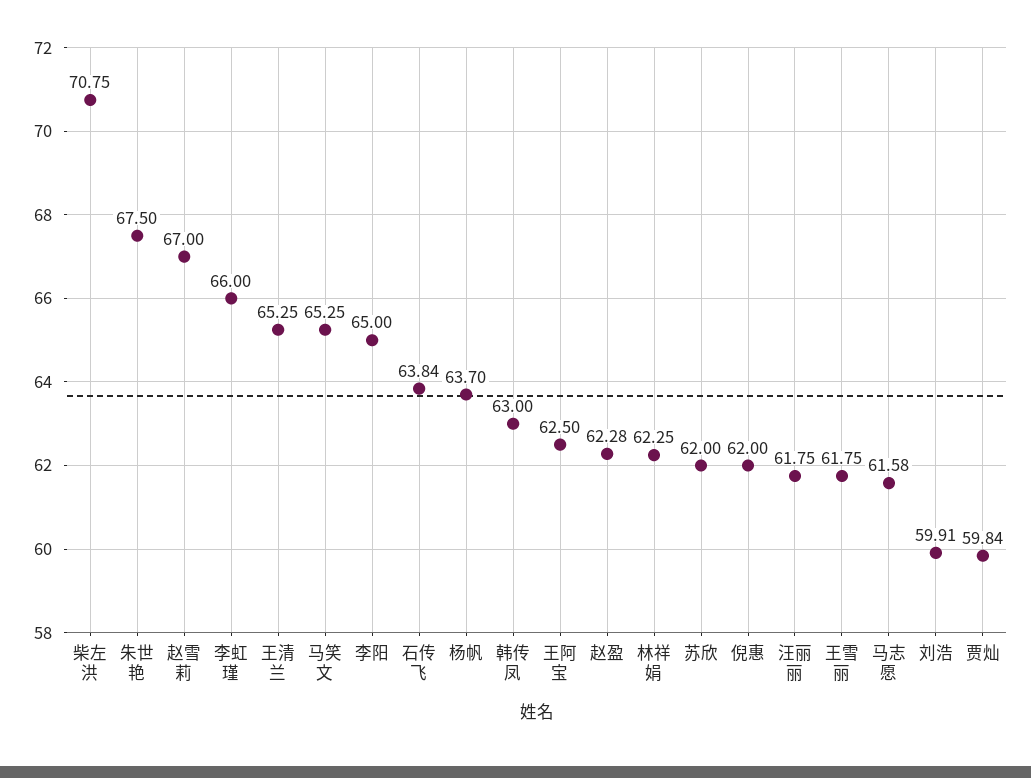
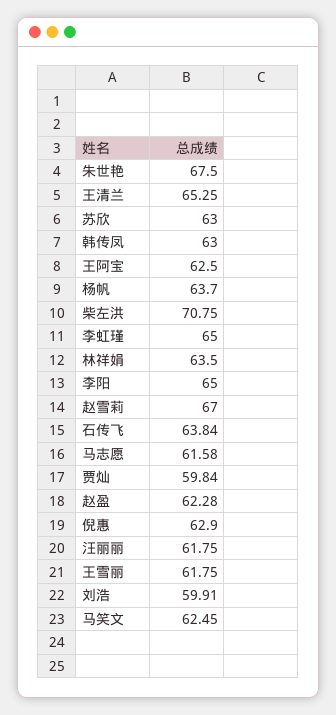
  {
    "柴左洪": 70.75,
    "朱世艳": 67.5,
    "赵雪莉": 67,
-   "李虹瑾": 66,
+   "李虹瑾": 65,
    "王清兰": 65.25,
-   "马笑文": 65.25,
+   "马笑文": 62.45,
    "李阳": 65,
    "石传飞": 63.84,
    "杨帆": 63.7,
    "韩传凤": 63,
    "王阿宝": 62.5,
    "赵盈": 62.28,
-   "林祥娟": 62.25,
+   "林祥娟": 63.5,
-   "苏欣": 62,
+   "苏欣": 63,
-   "倪惠": 62,
+   "倪惠": 62.9,
    "汪丽丽": 61.75,
    "王雪丽": 61.75,
    "马志愿": 61.58,
    "刘浩": 59.91,
    "贾灿": 59.84
  }

